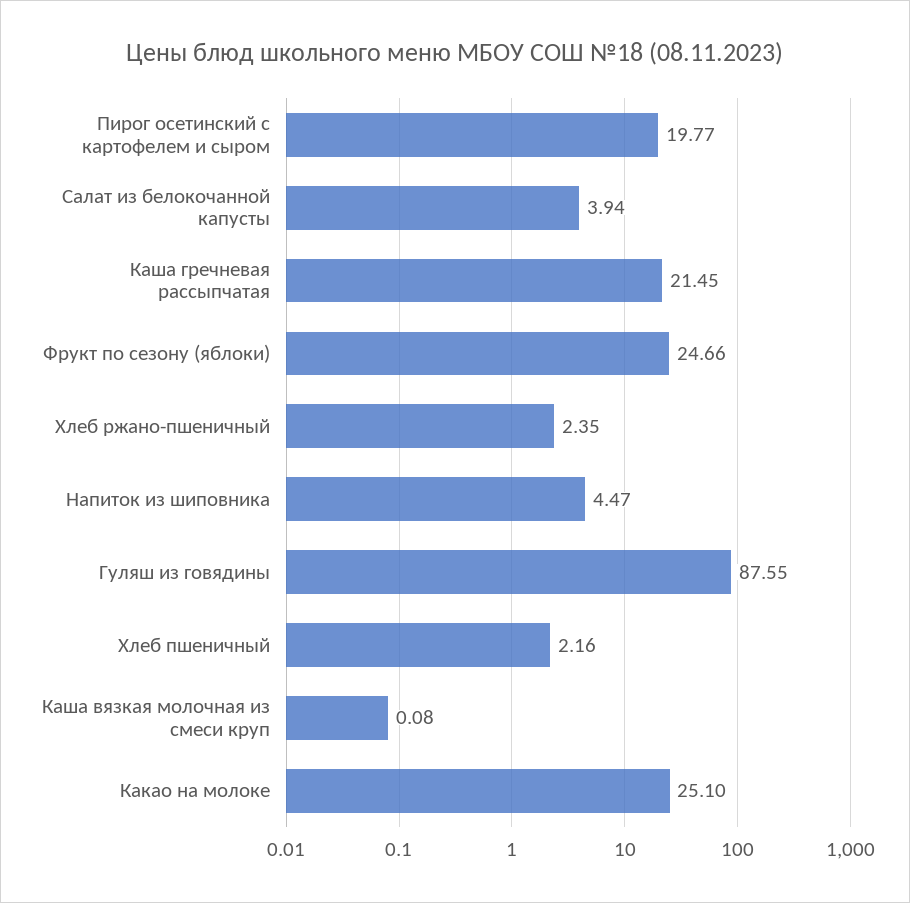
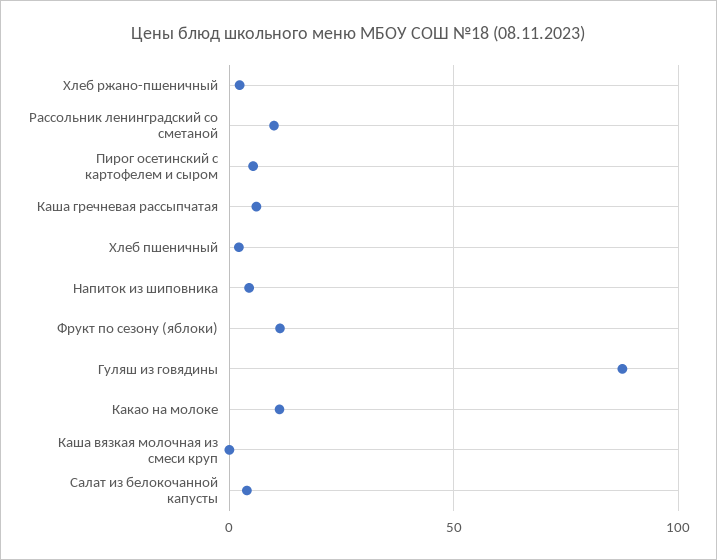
  {
-   "Пирог осетинский с картофелем и сыром": 19.77,
+   "Пирог осетинский с картофелем и сыром": 5,
    "Салат из белокочанной капусты": 3.94,
-   "Каша гречневая рассыпчатая": 21.45,
+   "Каша гречневая рассыпчатая": 5,
-   "Фрукт по сезону (яблоки)": 24.66,
+   "Фрукт по сезону (яблоки)": 10,
    "Хлеб ржано-пшеничный": 2.35,
    "Напиток из шиповника": 4.47,
    "Гуляш из говядины": 87.55,
    "Хлеб пшеничный": 2.16,
    "Каша вязкая молочная из смеси круп": 0.08,
-   "Какао на молоке": 25.1
+   "Какао на молоке": 10,
+   "Рассольник ленинградский со сметаной": 10
  }

